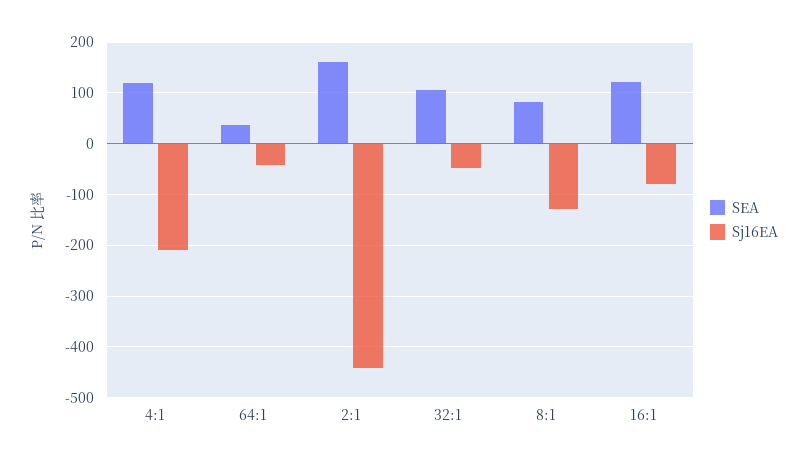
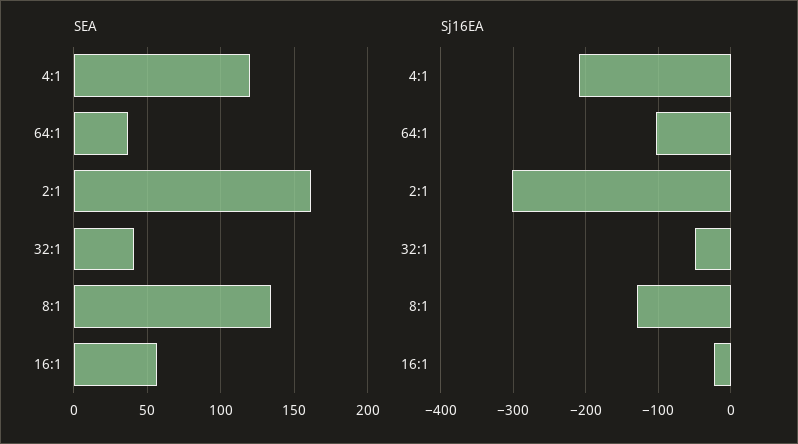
  {
    "SEA": {
      "4:1": 120,
      "64:1": 35,
      "2:1": 160,
-     "32:1": 100,
+     "32:1": 40,
-     "8:1": 80,
+     "8:1": 135,
-     "16:1": 120
+     "16:1": 55
    },
    "Sj16EA": {
      "4:1": -210,
-     "64:1": -40,
+     "64:1": -100,
-     "2:1": -440,
+     "2:1": -300,
      "32:1": -50,
      "8:1": -130,
-     "16:1": -80
+     "16:1": -20
    }
  }

